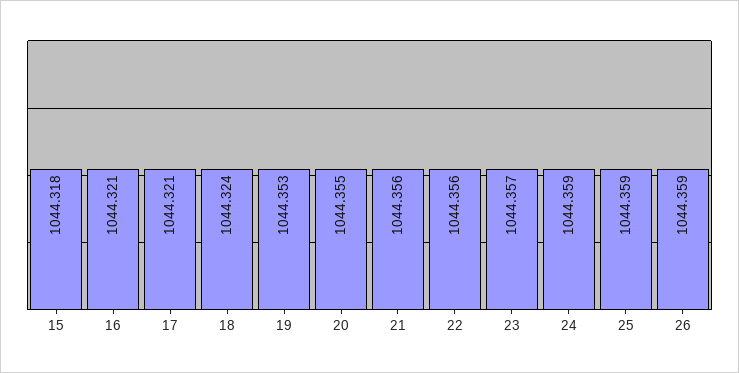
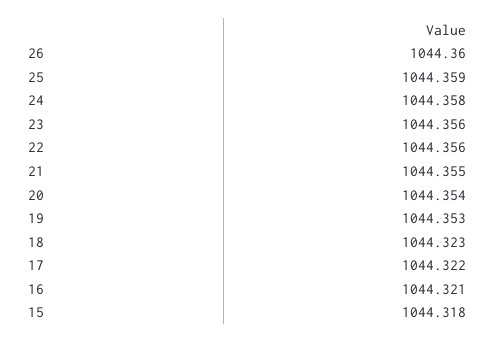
  {
    "15": 1044.318,
    "16": 1044.321,
-   "17": 1044.321,
+   "17": 1044.322,
-   "18": 1044.324,
+   "18": 1044.323,
    "19": 1044.353,
-   "20": 1044.355,
+   "20": 1044.354,
-   "21": 1044.356,
+   "21": 1044.355,
    "22": 1044.356,
-   "23": 1044.357,
+   "23": 1044.356,
-   "24": 1044.359,
+   "24": 1044.358,
    "25": 1044.359,
-   "26": 1044.359
+   "26": 1044.36
  }

